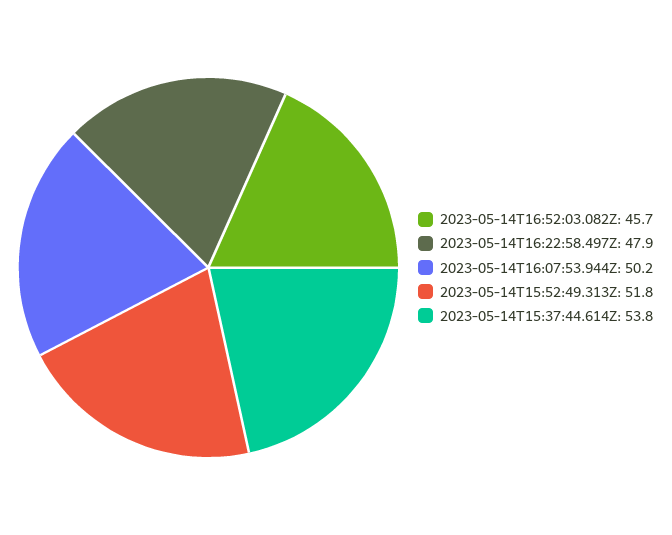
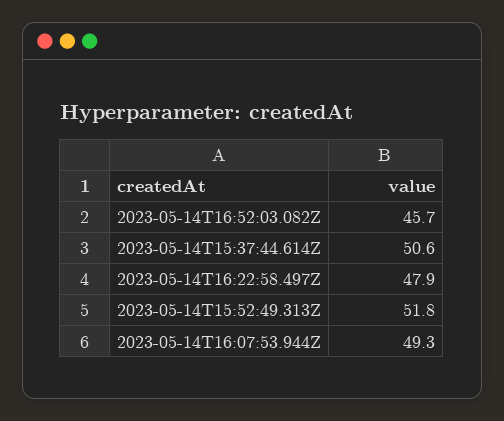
  {
    "2023-05-14T16:52:03.082Z": 45.7,
    "2023-05-14T16:22:58.497Z": 47.9,
-   "2023-05-14T16:07:53.944Z": 50.2,
+   "2023-05-14T16:07:53.944Z": 49.3,
    "2023-05-14T15:52:49.313Z": 51.8,
-   "2023-05-14T15:37:44.614Z": 53.8
+   "2023-05-14T15:37:44.614Z": 50.6
  }

